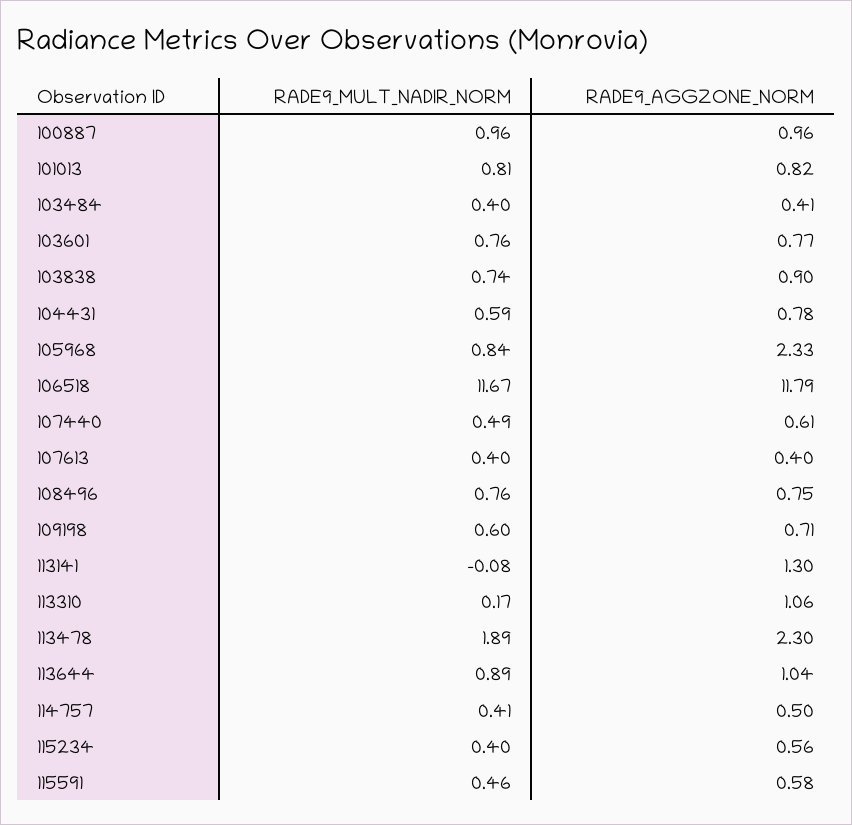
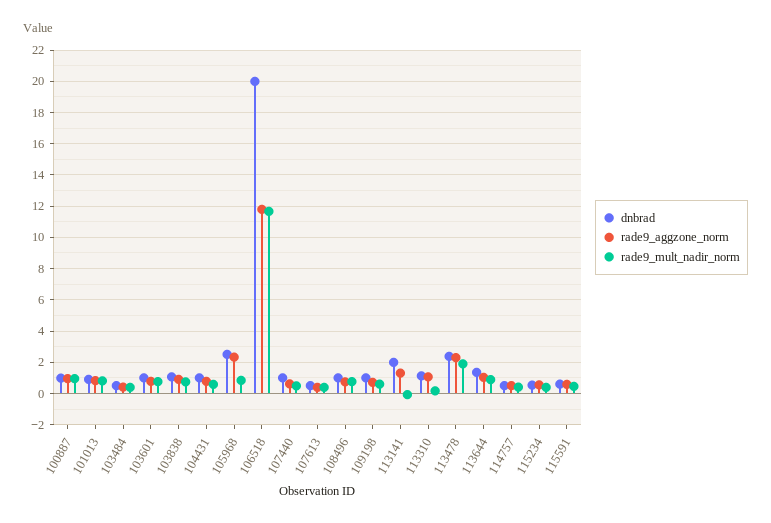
  {
    "RADE9_MULT_NADIR_NORM": {
      "100887": 0.96,
      "101013": 0.81,
      "103484": 0.4,
      "103601": 0.76,
      "103838": 0.74,
      "104431": 0.59,
      "105968": 0.84,
      "106518": 11.67,
      "107440": 0.49,
      "107613": 0.4,
      "108496": 0.76,
      "109198": 0.6,
      "113141": -0.08,
      "113310": 0.17,
      "113478": 1.89,
      "113644": 0.89,
      "114757": 0.41,
      "115234": 0.4,
      "115591": 0.46
    },
    "RADE9_AGGZONE_NORM": {
      "100887": 0.96,
      "101013": 0.82,
      "103484": 0.41,
      "103601": 0.77,
      "103838": 0.9,
      "104431": 0.78,
      "105968": 2.33,
      "106518": 11.79,
      "107440": 0.61,
      "107613": 0.4,
      "108496": 0.75,
      "109198": 0.71,
      "113141": 1.3,
      "113310": 1.06,
      "113478": 2.3,
      "113644": 1.04,
      "114757": 0.5,
      "115234": 0.56,
      "115591": 0.58
-   }
+   },
+   "dnbrad": {
+     "100887": 1,
+     "101013": 1,
+     "103484": 0.5,
+     "103601": 1,
+     "103838": 1,
+     "104431": 1,
+     "105968": 2.5,
+     "106518": 20,
+     "107440": 1,
+     "107613": 0.5,
+     "108496": 1,
+     "109198": 1,
+     "113141": 2,
+     "113310": 1,
+     "113478": 2.5,
+     "113644": 1.5,
+     "114757": 0.5,
+     "115234": 0.5,
+     "115591": 0.5
+   }
  }

